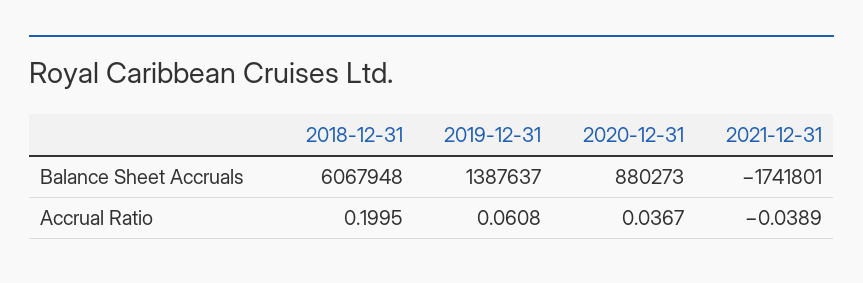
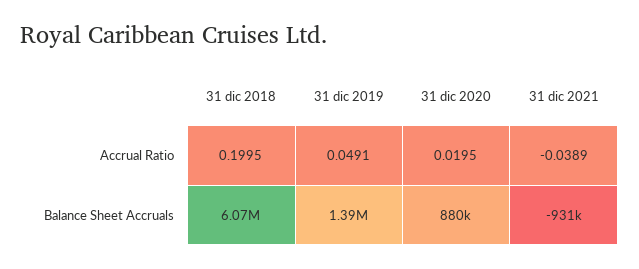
  {
    "2018-12-31": {
      "Balance Sheet Accruals": 6067948,
      "Accrual Ratio": 0.1995
    },
    "2019-12-31": {
      "Balance Sheet Accruals": 1387637,
-     "Accrual Ratio": 0.0608
+     "Accrual Ratio": 0.0491
    },
    "2020-12-31": {
      "Balance Sheet Accruals": 880273,
-     "Accrual Ratio": 0.0367
+     "Accrual Ratio": 0.0195
    },
    "2021-12-31": {
-     "Balance Sheet Accruals": -1741801,
+     "Balance Sheet Accruals": -931000,
      "Accrual Ratio": -0.0389
    }
  }

